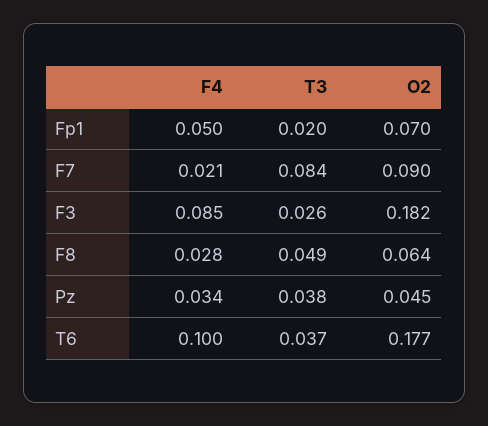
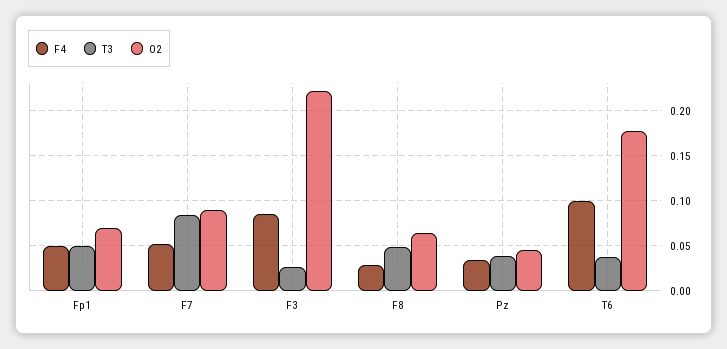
  {
    "F4": {
      "Fp1": 0.05,
-     "F7": 0.021,
+     "F7": 0.05,
      "F3": 0.085,
      "F8": 0.028,
      "Pz": 0.034,
      "T6": 0.1
    },
    "T3": {
-     "Fp1": 0.02,
+     "Fp1": 0.05,
      "F7": 0.084,
      "F3": 0.026,
      "F8": 0.049,
      "Pz": 0.038,
      "T6": 0.037
    },
    "O2": {
      "Fp1": 0.07,
      "F7": 0.09,
-     "F3": 0.182,
+     "F3": 0.22,
      "F8": 0.064,
      "Pz": 0.045,
      "T6": 0.177
    }
  }

